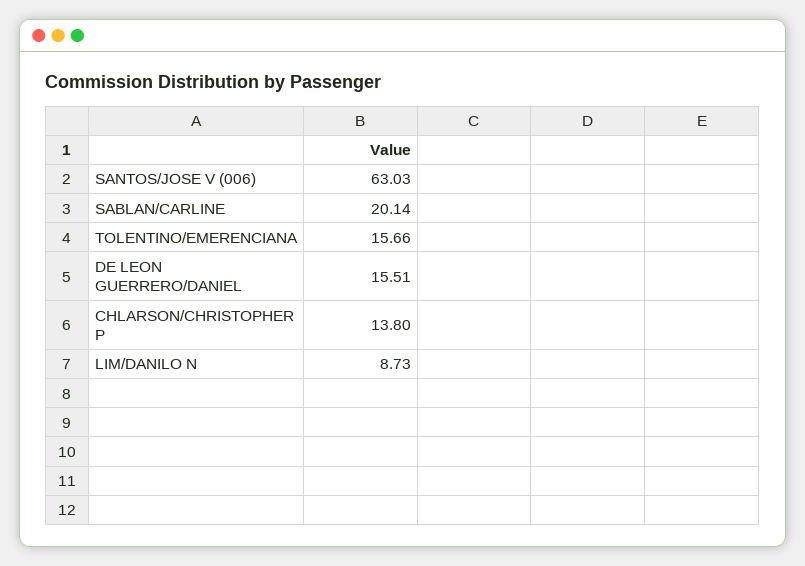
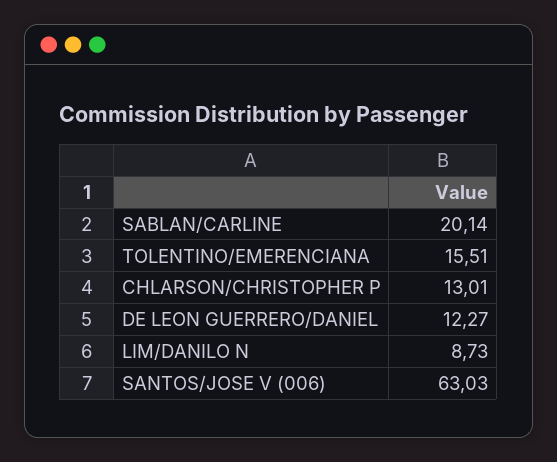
  {
    "SANTOS/JOSE V (006)": 63.03,
    "SABLAN/CARLINE": 20.14,
-   "TOLENTINO/EMERENCIANA": 15.66,
+   "TOLENTINO/EMERENCIANA": 15.51,
-   "DE LEON GUERRERO/DANIEL": 15.51,
+   "DE LEON GUERRERO/DANIEL": 12.27,
-   "CHLARSON/CHRISTOPHER P": 13.8,
+   "CHLARSON/CHRISTOPHER P": 13.01,
    "LIM/DANILO N": 8.73
  }

